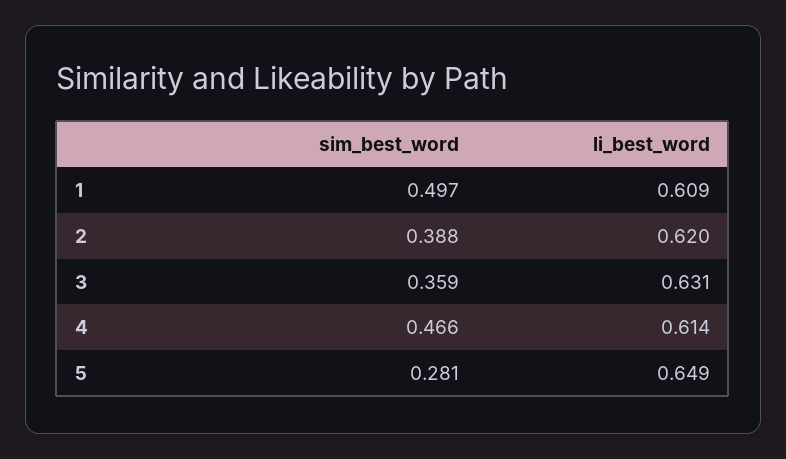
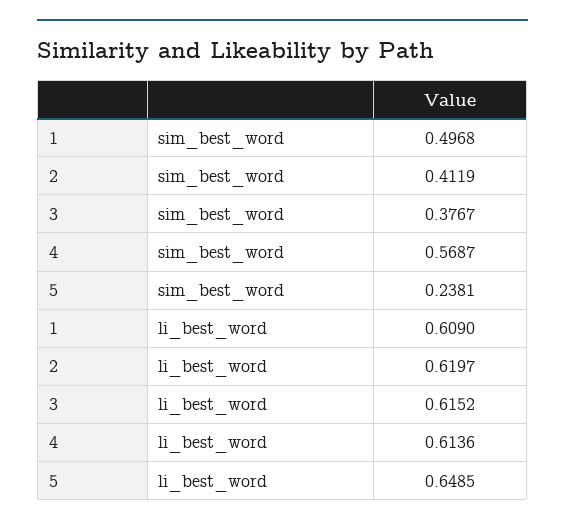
  {
    "sim_best_word": {
      "1": 0.4968,
-     "2": 0.388,
+     "2": 0.4119,
-     "3": 0.359,
+     "3": 0.3767,
-     "4": 0.466,
+     "4": 0.5687,
-     "5": 0.281
+     "5": 0.2381
    },
    "li_best_word": {
      "1": 0.609,
      "2": 0.6197,
-     "3": 0.631,
+     "3": 0.6152,
      "4": 0.6136,
      "5": 0.6485
    }
  }

